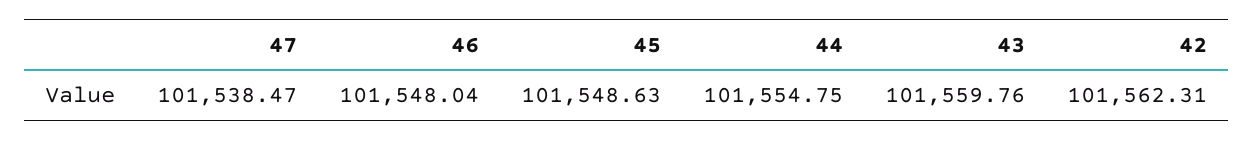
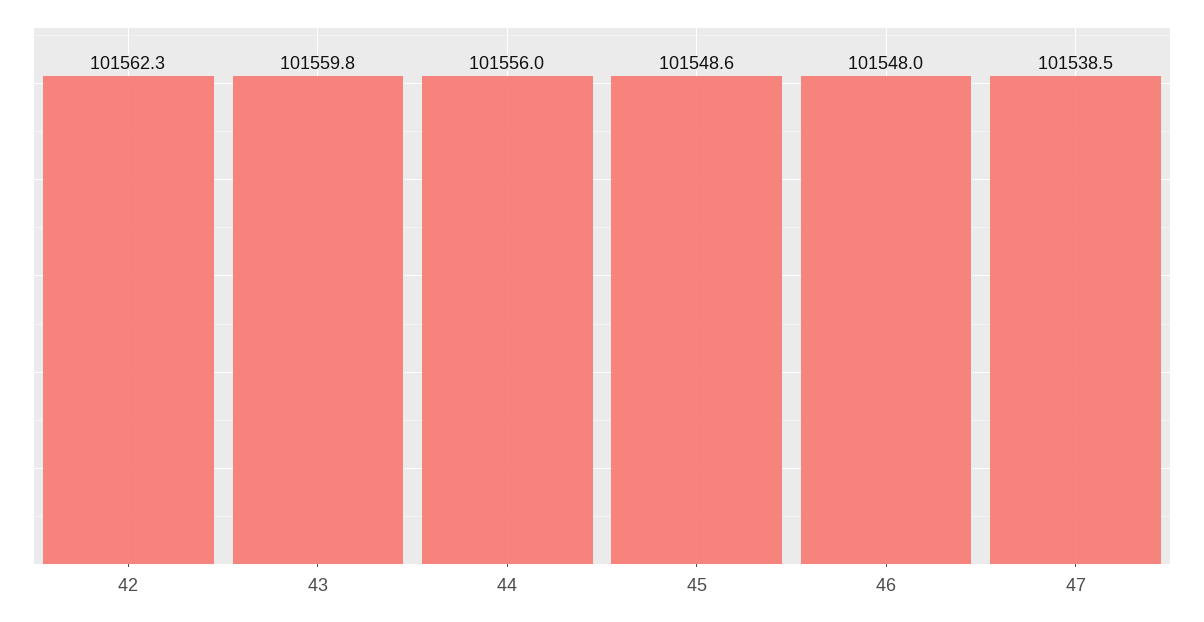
  {
    "47": 101538.47,
    "46": 101548.04,
    "45": 101548.63,
-   "44": 101554.75,
+   "44": 101556,
    "43": 101559.76,
    "42": 101562.31
  }

